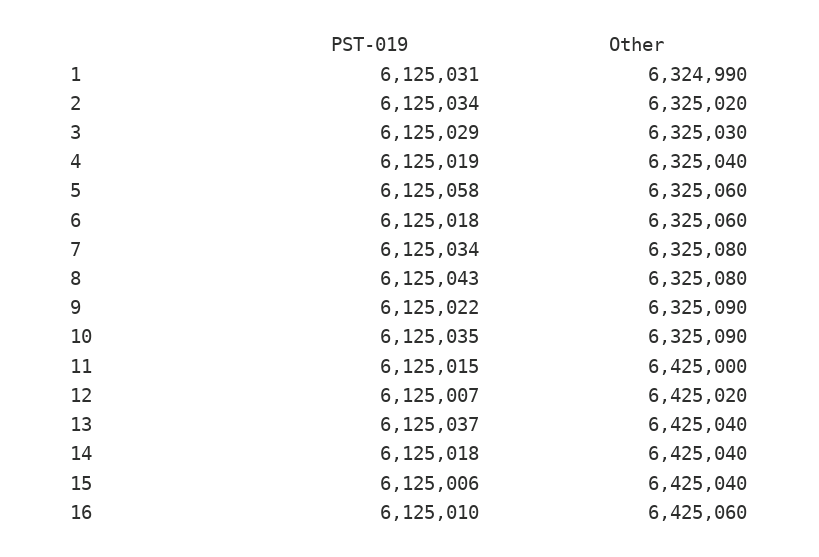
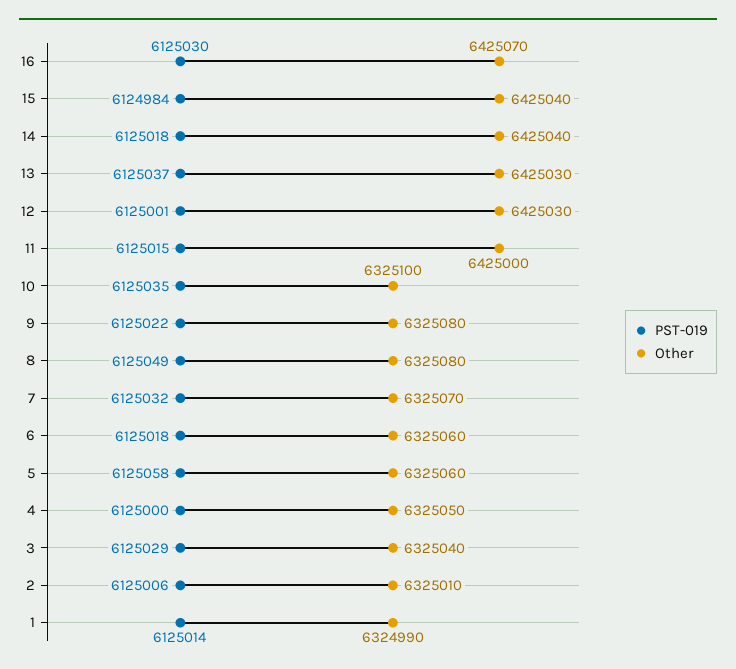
  {
    "PST-019": {
-     "1": 6125031,
+     "1": 6125014,
-     "2": 6125034,
+     "2": 6125006,
      "3": 6125029,
-     "4": 6125019,
+     "4": 6125000,
      "5": 6125058,
      "6": 6125018,
-     "7": 6125034,
+     "7": 6125032,
-     "8": 6125043,
+     "8": 6125049,
      "9": 6125022,
      "10": 6125035,
      "11": 6125015,
-     "12": 6125007,
+     "12": 6125001,
      "13": 6125037,
      "14": 6125018,
-     "15": 6125006,
+     "15": 6124984,
-     "16": 6125010
+     "16": 6125030
    },
    "Other": {
      "1": 6324990,
-     "2": 6325020,
+     "2": 6325010,
-     "3": 6325030,
+     "3": 6325040,
-     "4": 6325040,
+     "4": 6325050,
      "5": 6325060,
      "6": 6325060,
-     "7": 6325080,
+     "7": 6325070,
      "8": 6325080,
-     "9": 6325090,
+     "9": 6325080,
-     "10": 6325090,
+     "10": 6325100,
      "11": 6425000,
-     "12": 6425020,
+     "12": 6425030,
-     "13": 6425040,
+     "13": 6425030,
      "14": 6425040,
      "15": 6425040,
-     "16": 6425060
+     "16": 6425070
    }
  }

